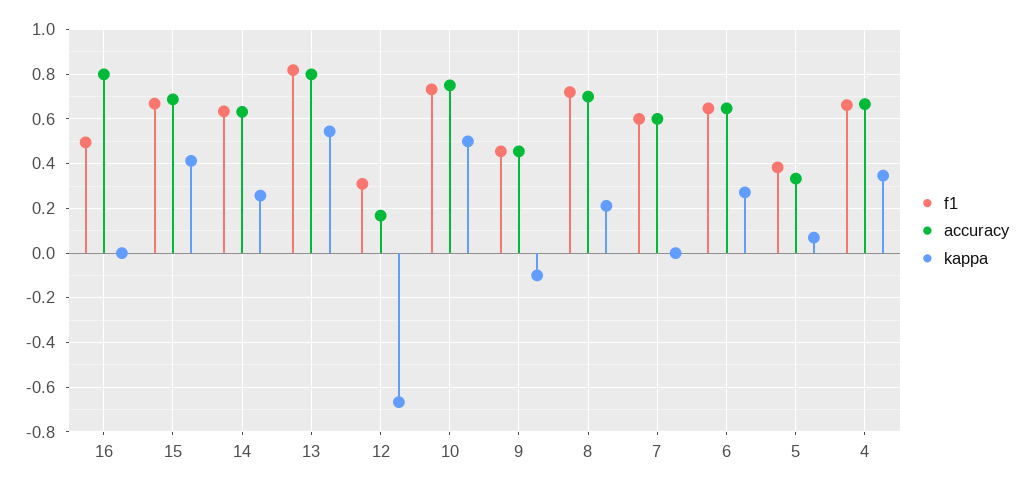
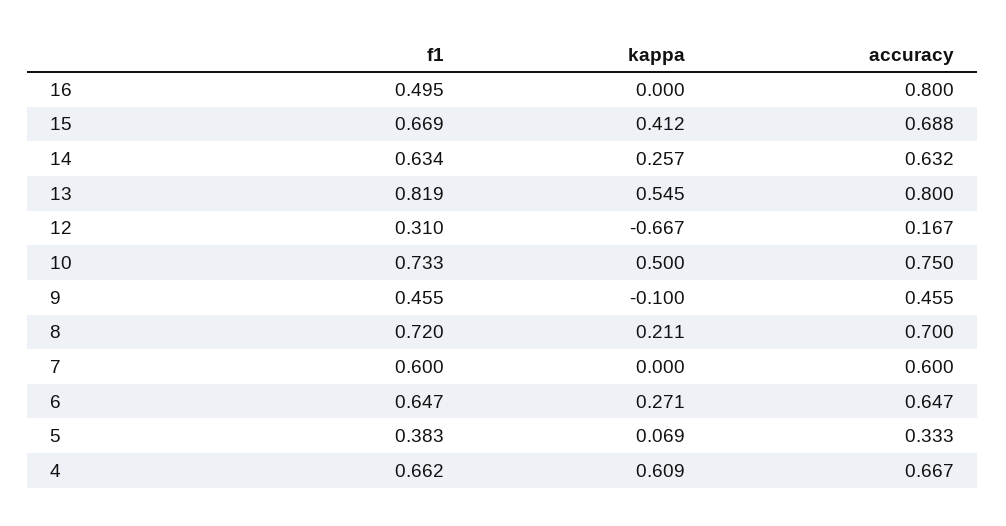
  {
    "f1": {
      "16": 0.495,
      "15": 0.669,
      "14": 0.634,
      "13": 0.819,
      "12": 0.31,
      "10": 0.733,
      "9": 0.455,
      "8": 0.72,
      "7": 0.6,
      "6": 0.647,
      "5": 0.383,
      "4": 0.662
    },
    "accuracy": {
      "16": 0.8,
      "15": 0.688,
      "14": 0.632,
      "13": 0.8,
      "12": 0.167,
      "10": 0.75,
      "9": 0.455,
      "8": 0.7,
      "7": 0.6,
      "6": 0.647,
      "5": 0.333,
      "4": 0.667
    },
    "kappa": {
      "16": 0,
      "15": 0.412,
      "14": 0.257,
      "13": 0.545,
      "12": -0.667,
      "10": 0.5,
      "9": -0.1,
      "8": 0.211,
      "7": 0,
      "6": 0.271,
      "5": 0.069,
-     "4": 0.35
+     "4": 0.609
    }
  }

